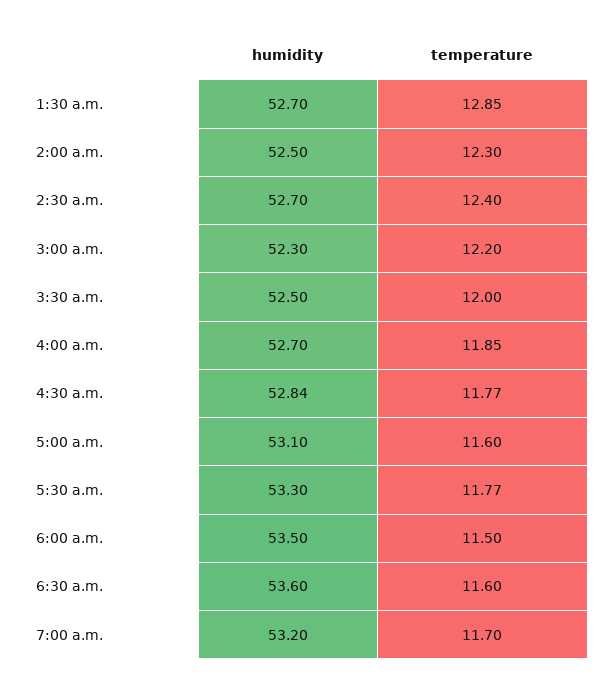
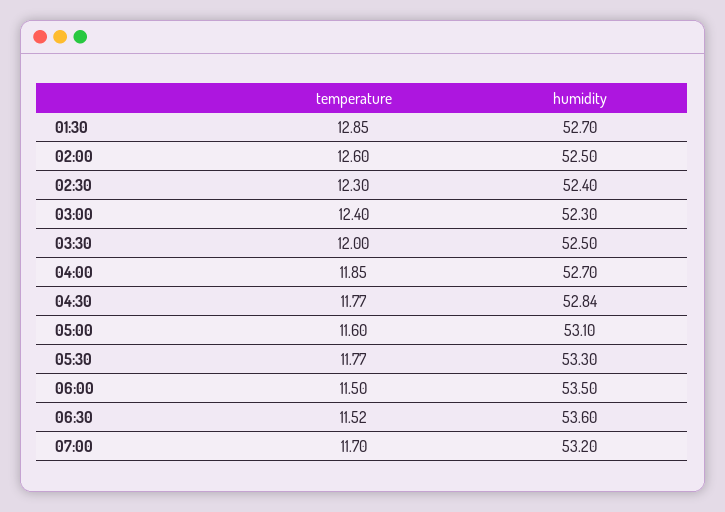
  {
    "humidity": {
      "1:30 a.m.": 52.7,
      "2:00 a.m.": 52.5,
-     "2:30 a.m.": 52.7,
+     "2:30 a.m.": 52.4,
      "3:00 a.m.": 52.3,
      "3:30 a.m.": 52.5,
      "4:00 a.m.": 52.7,
      "4:30 a.m.": 52.84,
      "5:00 a.m.": 53.1,
      "5:30 a.m.": 53.3,
      "6:00 a.m.": 53.5,
      "6:30 a.m.": 53.6,
      "7:00 a.m.": 53.2
    },
    "temperature": {
      "1:30 a.m.": 12.85,
-     "2:00 a.m.": 12.3,
+     "2:00 a.m.": 12.6,
-     "2:30 a.m.": 12.4,
+     "2:30 a.m.": 12.3,
-     "3:00 a.m.": 12.2,
+     "3:00 a.m.": 12.4,
      "3:30 a.m.": 12,
      "4:00 a.m.": 11.85,
      "4:30 a.m.": 11.77,
      "5:00 a.m.": 11.6,
      "5:30 a.m.": 11.77,
      "6:00 a.m.": 11.5,
-     "6:30 a.m.": 11.6,
+     "6:30 a.m.": 11.52,
      "7:00 a.m.": 11.7
    }
  }

